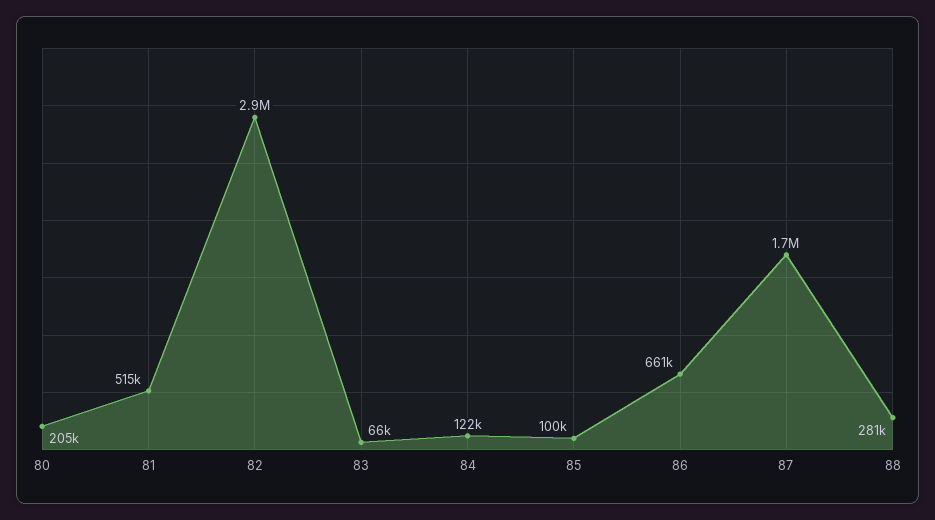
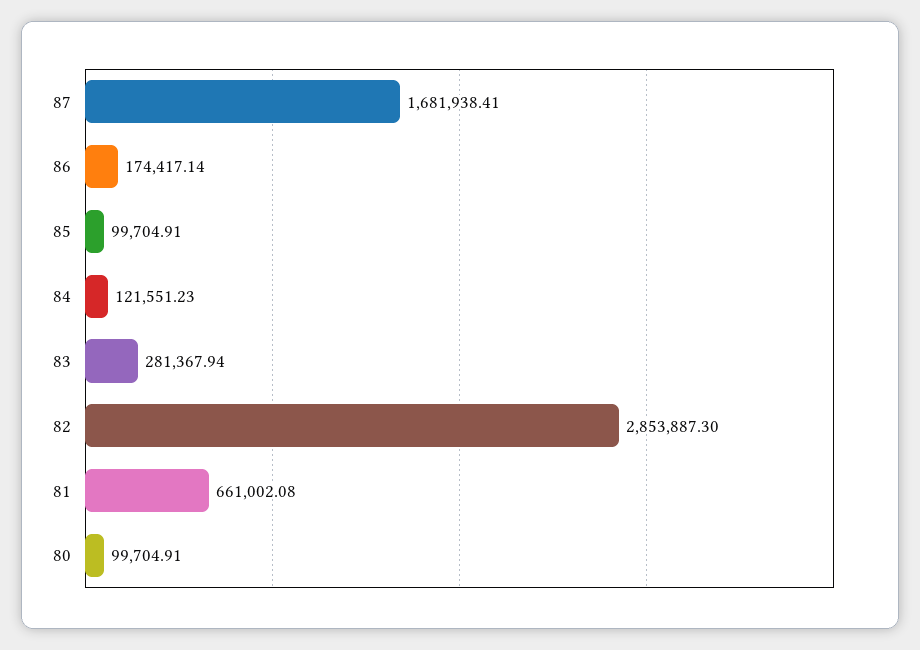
  {
-   "80": 205000,
+   "80": 99704.91,
-   "81": 515000,
+   "81": 661002.08,
    "82": 2853887.3,
-   "83": 66000,
+   "83": 281367.94,
    "84": 121551.23,
    "85": 99704.91,
-   "86": 661000,
+   "86": 174417.14,
-   "87": 1681938.41,
+   "87": 1681938.41
-   "88": 281000
  }

